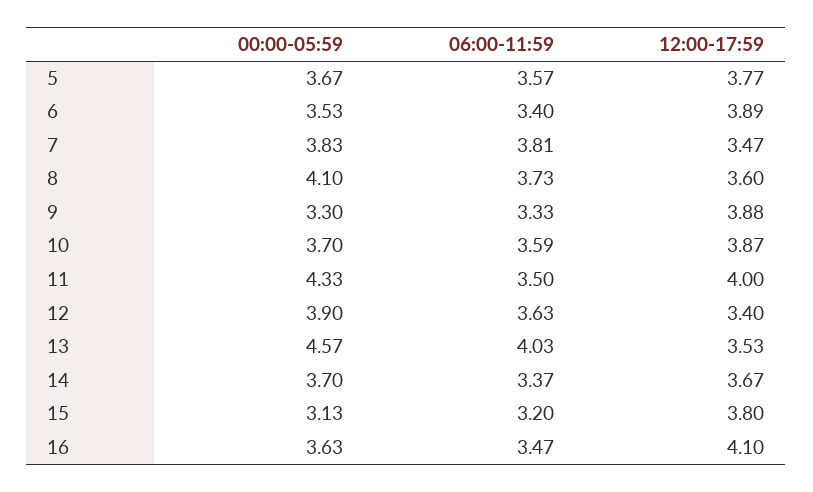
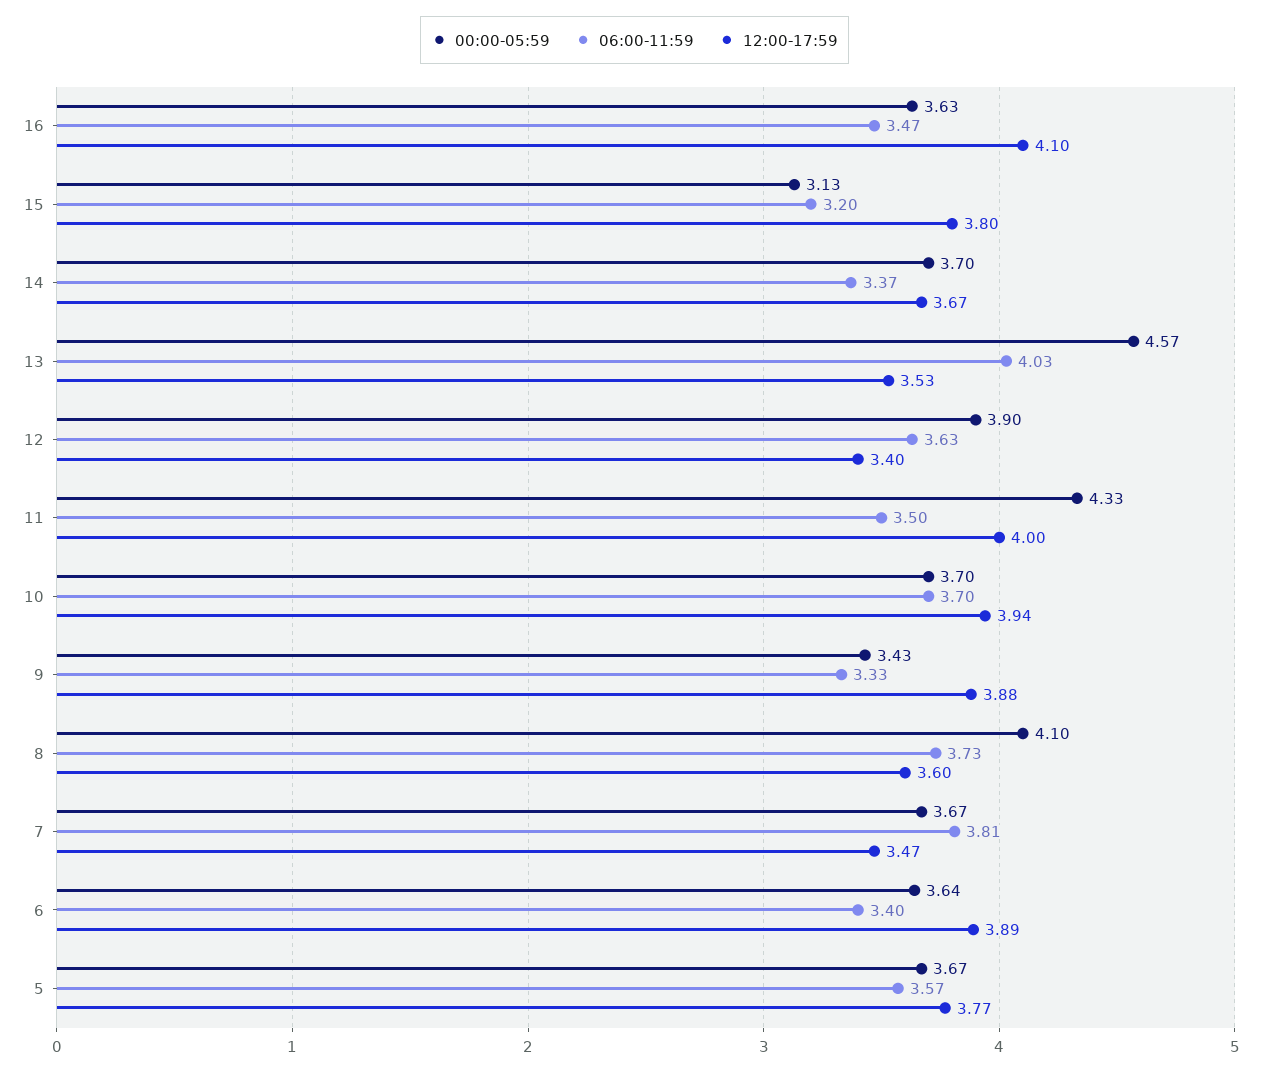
  {
    "00:00-05:59": {
      "5": 3.67,
-     "6": 3.53,
+     "6": 3.64,
-     "7": 3.83,
+     "7": 3.67,
      "8": 4.1,
-     "9": 3.3,
+     "9": 3.43,
      "10": 3.7,
      "11": 4.33,
      "12": 3.9,
      "13": 4.57,
      "14": 3.7,
      "15": 3.13,
      "16": 3.63
    },
    "06:00-11:59": {
      "5": 3.57,
      "6": 3.4,
      "7": 3.81,
      "8": 3.73,
      "9": 3.33,
-     "10": 3.59,
+     "10": 3.7,
      "11": 3.5,
      "12": 3.63,
      "13": 4.03,
      "14": 3.37,
      "15": 3.2,
      "16": 3.47
    },
    "12:00-17:59": {
      "5": 3.77,
      "6": 3.89,
      "7": 3.47,
      "8": 3.6,
      "9": 3.88,
-     "10": 3.87,
+     "10": 3.94,
      "11": 4,
      "12": 3.4,
      "13": 3.53,
      "14": 3.67,
      "15": 3.8,
      "16": 4.1
    }
  }

